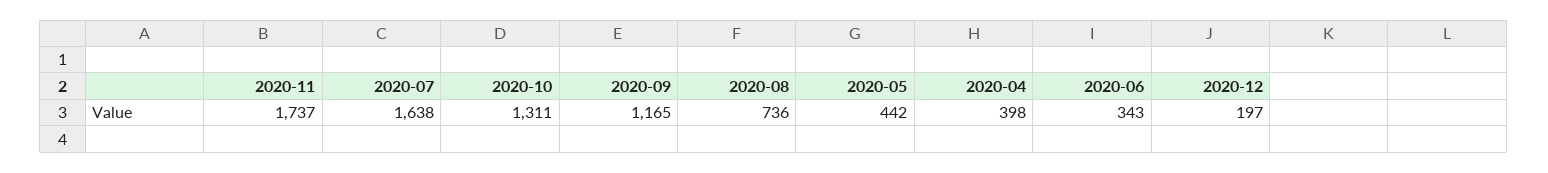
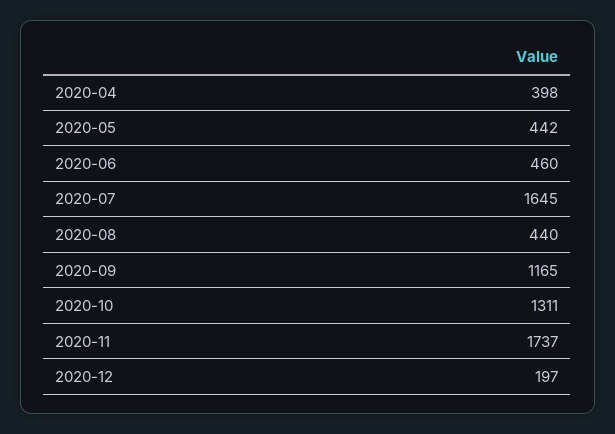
  {
    "2020-11": 1737,
-   "2020-07": 1638,
+   "2020-07": 1645,
    "2020-10": 1311,
    "2020-09": 1165,
-   "2020-08": 736,
+   "2020-08": 440,
    "2020-05": 442,
    "2020-04": 398,
-   "2020-06": 343,
+   "2020-06": 460,
    "2020-12": 197
  }

